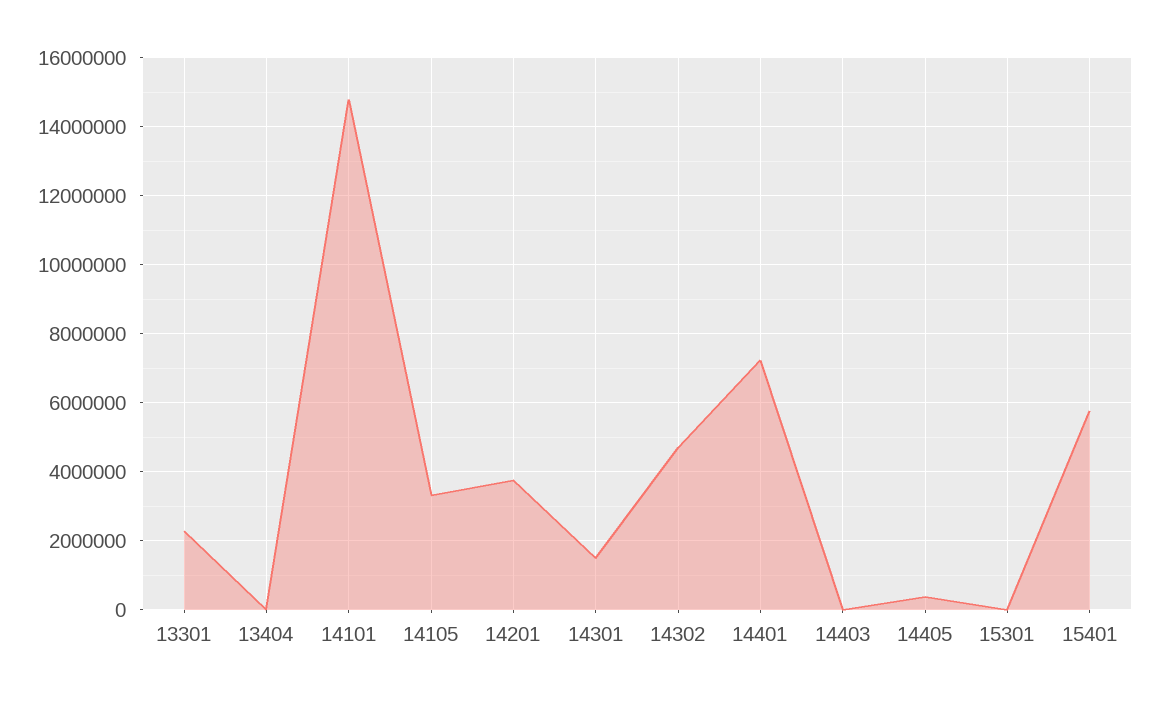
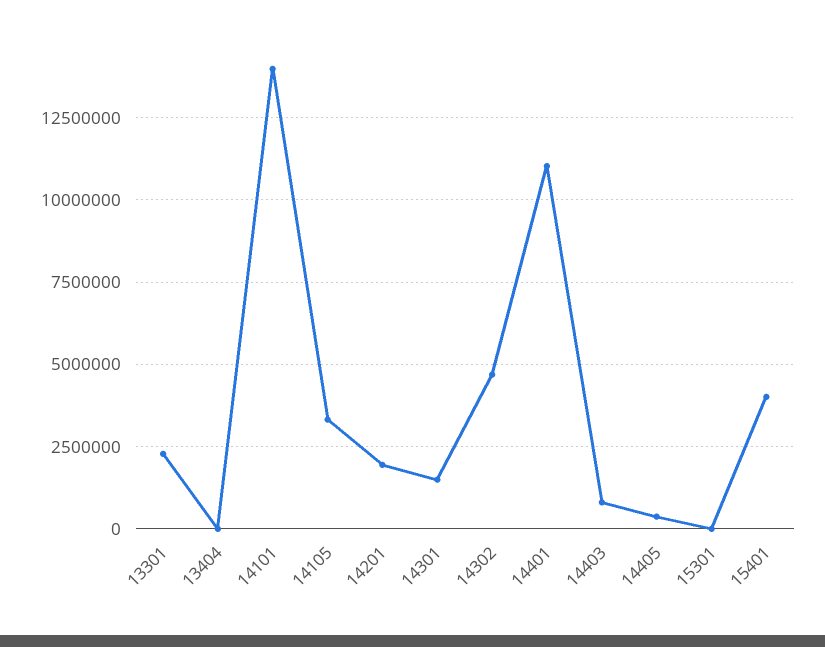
  {
    "13301": 2200000,
    "13404": 0,
-   "14101": 14800000,
+   "14101": 14000000,
    "14105": 3400000,
-   "14201": 3800000,
+   "14201": 2000000,
    "14301": 1400000,
    "14302": 4600000,
-   "14401": 7200000,
+   "14401": 11000000,
-   "14403": 0,
+   "14403": 750000,
    "14405": 400000,
    "15301": 0,
-   "15401": 5800000
+   "15401": 4000000
  }

